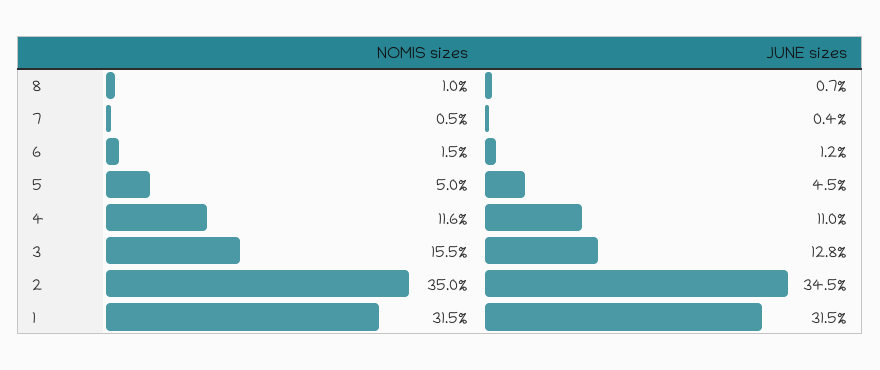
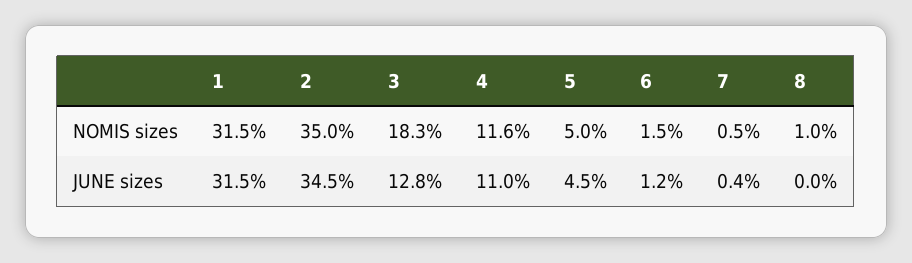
  {
    "NOMIS sizes": {
      "8": 1,
      "7": 0.5,
      "6": 1.5,
      "5": 5,
      "4": 11.6,
-     "3": 15.5,
+     "3": 18.3,
      "2": 35,
      "1": 31.5
    },
    "JUNE sizes": {
-     "8": 0.7,
+     "8": 0,
      "7": 0.4,
      "6": 1.2,
      "5": 4.5,
      "4": 11,
      "3": 12.8,
      "2": 34.5,
      "1": 31.5
    }
  }

